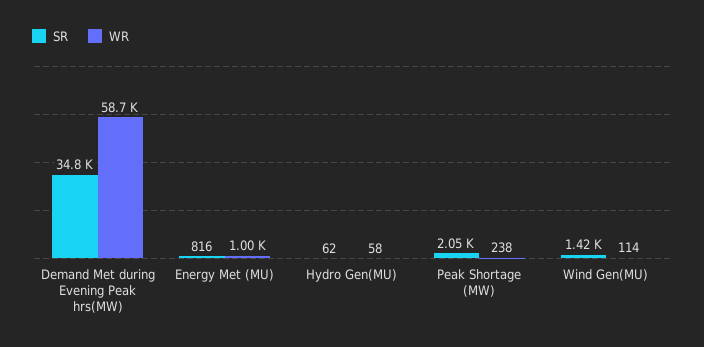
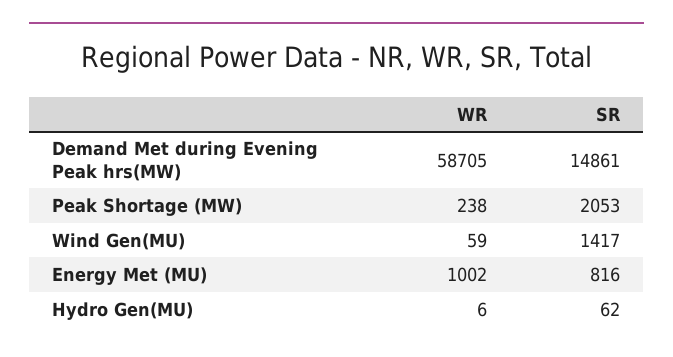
  {
    "SR": {
-     "Demand Met during Evening Peak hrs(MW)": 34800,
+     "Demand Met during Evening Peak hrs(MW)": 14861,
      "Energy Met (MU)": 816,
      "Hydro Gen(MU)": 62,
      "Peak Shortage (MW)": 2053,
      "Wind Gen(MU)": 1417
    },
    "WR": {
      "Demand Met during Evening Peak hrs(MW)": 58705,
      "Energy Met (MU)": 1002,
-     "Hydro Gen(MU)": 58,
+     "Hydro Gen(MU)": 6,
      "Peak Shortage (MW)": 238,
-     "Wind Gen(MU)": 114
+     "Wind Gen(MU)": 59
    }
  }

